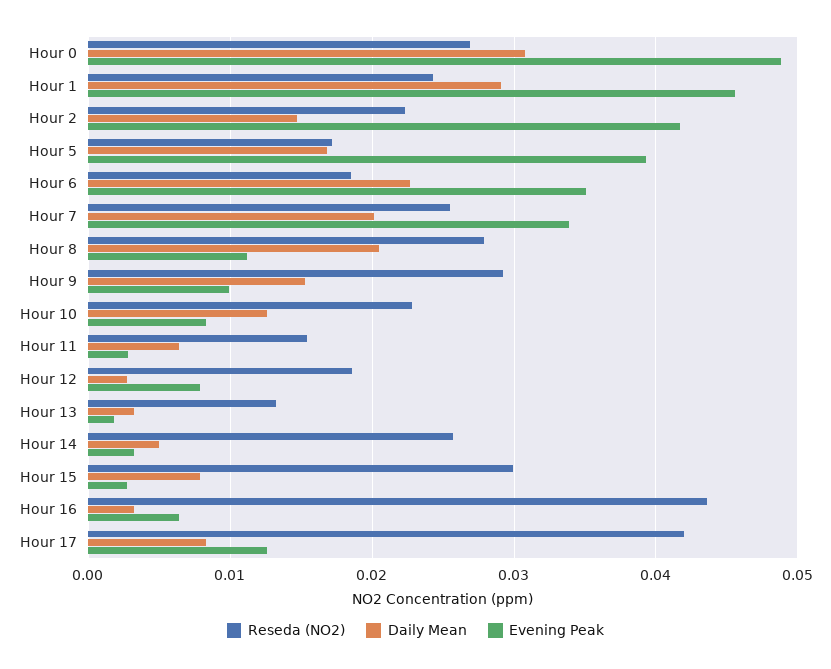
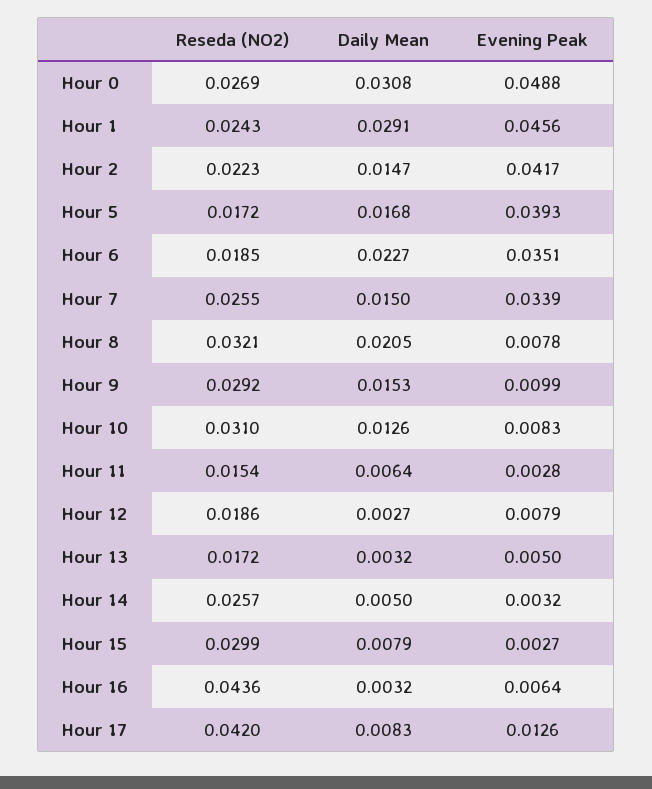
  {
    "Reseda (NO2)": {
      "Hour 0": 0.0269,
      "Hour 1": 0.0243,
      "Hour 2": 0.0223,
      "Hour 5": 0.0172,
      "Hour 6": 0.0185,
      "Hour 7": 0.0255,
-     "Hour 8": 0.028,
+     "Hour 8": 0.0321,
      "Hour 9": 0.0292,
-     "Hour 10": 0.023,
+     "Hour 10": 0.031,
      "Hour 11": 0.0154,
      "Hour 12": 0.0186,
-     "Hour 13": 0.013,
+     "Hour 13": 0.0172,
      "Hour 14": 0.0257,
      "Hour 15": 0.0299,
      "Hour 16": 0.0436,
      "Hour 17": 0.042
    },
    "Daily Mean": {
      "Hour 0": 0.0308,
      "Hour 1": 0.0291,
      "Hour 2": 0.0147,
      "Hour 5": 0.0168,
      "Hour 6": 0.0227,
-     "Hour 7": 0.02,
+     "Hour 7": 0.015,
      "Hour 8": 0.0205,
      "Hour 9": 0.0153,
      "Hour 10": 0.0126,
      "Hour 11": 0.0064,
      "Hour 12": 0.0027,
      "Hour 13": 0.0032,
      "Hour 14": 0.005,
      "Hour 15": 0.0079,
      "Hour 16": 0.0032,
      "Hour 17": 0.0083
    },
    "Evening Peak": {
      "Hour 0": 0.0488,
      "Hour 1": 0.0456,
      "Hour 2": 0.0417,
      "Hour 5": 0.0393,
      "Hour 6": 0.0351,
      "Hour 7": 0.0339,
-     "Hour 8": 0.011,
+     "Hour 8": 0.0078,
      "Hour 9": 0.0099,
      "Hour 10": 0.0083,
      "Hour 11": 0.0028,
      "Hour 12": 0.0079,
-     "Hour 13": 0.002,
+     "Hour 13": 0.005,
      "Hour 14": 0.0032,
      "Hour 15": 0.0027,
      "Hour 16": 0.0064,
      "Hour 17": 0.0126
    }
  }

